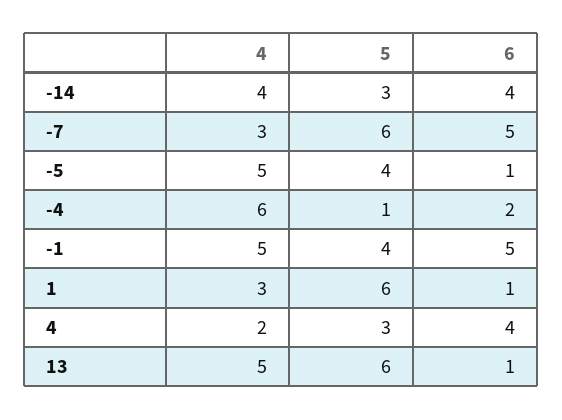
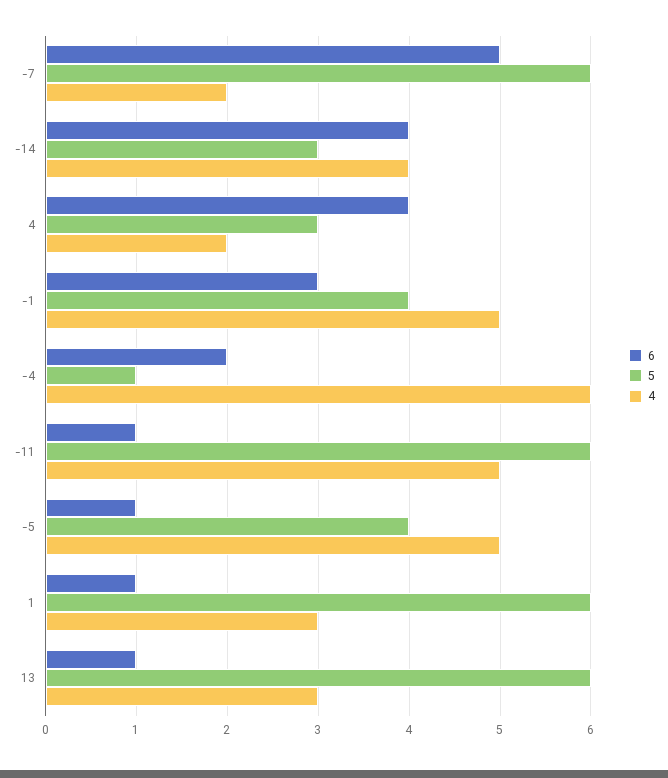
  {
    "4": {
      "-14": 4,
-     "-7": 3,
+     "-7": 2,
      "-5": 5,
      "-4": 6,
      "-1": 5,
      "1": 3,
      "4": 2,
-     "13": 5
+     "13": 3,
+     "-11": 5
    },
    "5": {
      "-14": 3,
      "-7": 6,
      "-5": 4,
      "-4": 1,
      "-1": 4,
      "1": 6,
      "4": 3,
-     "13": 6
+     "13": 6,
+     "-11": 6
    },
    "6": {
      "-14": 4,
      "-7": 5,
      "-5": 1,
      "-4": 2,
-     "-1": 5,
+     "-1": 3,
      "1": 1,
      "4": 4,
-     "13": 1
+     "13": 1,
+     "-11": 1
    }
  }

